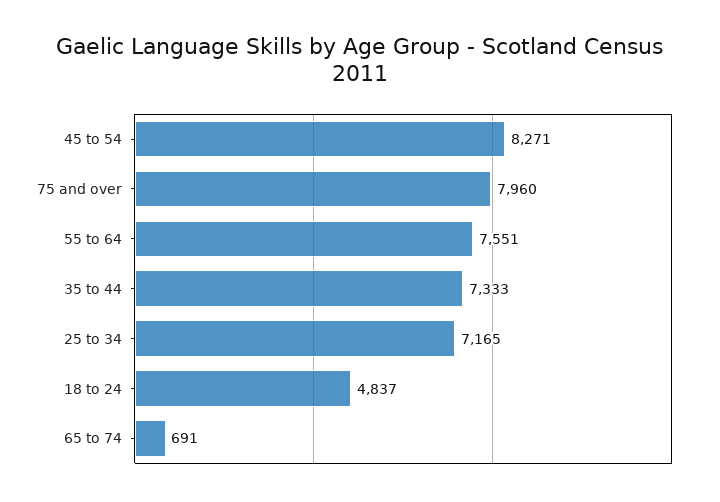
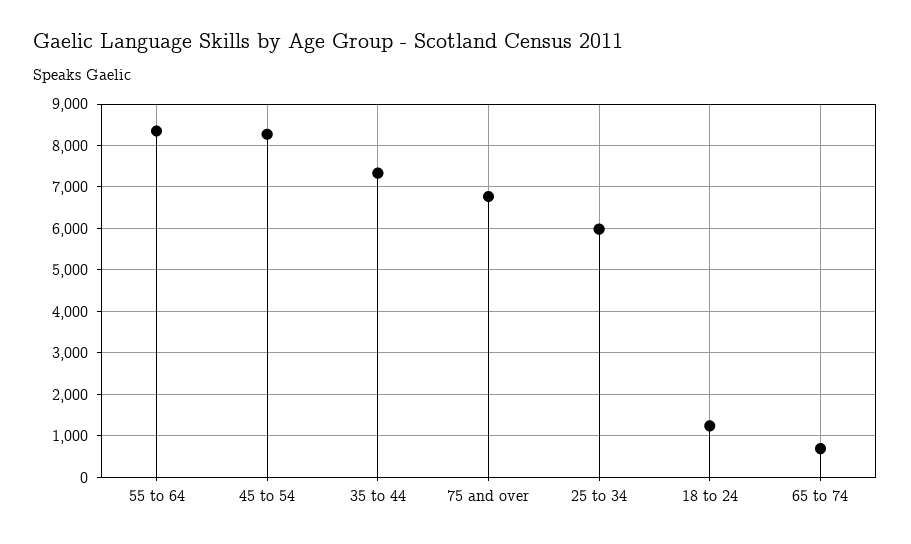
  {
    "45 to 54": 8271,
-   "75 and over": 7960,
+   "75 and over": 6800,
-   "55 to 64": 7551,
+   "55 to 64": 8400,
    "35 to 44": 7333,
-   "25 to 34": 7165,
+   "25 to 34": 6000,
-   "18 to 24": 4837,
+   "18 to 24": 1200,
    "65 to 74": 691
  }

